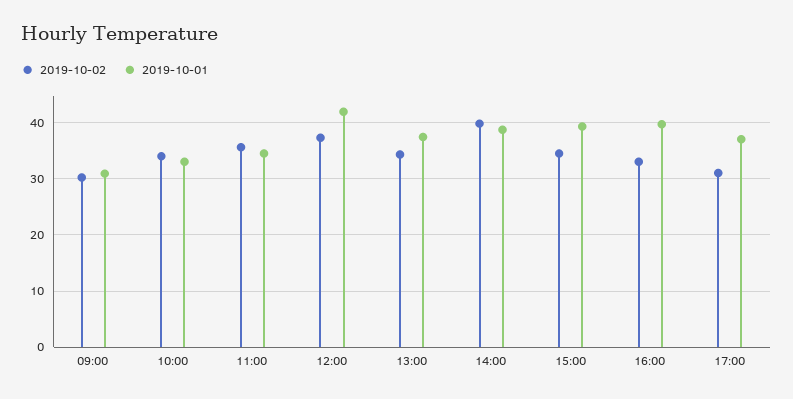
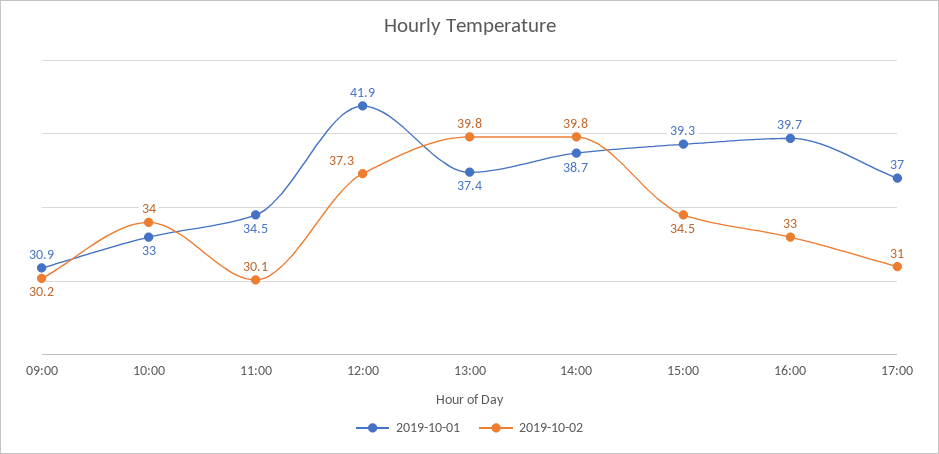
  {
    "2019-10-02": {
      "09:00": 30.2,
      "10:00": 34,
-     "11:00": 36,
+     "11:00": 30.1,
      "12:00": 37.3,
-     "13:00": 34,
+     "13:00": 39.8,
      "14:00": 39.8,
      "15:00": 34.5,
      "16:00": 33,
      "17:00": 31
    },
    "2019-10-01": {
      "09:00": 30.9,
      "10:00": 33,
      "11:00": 34.5,
      "12:00": 41.9,
      "13:00": 37.4,
      "14:00": 38.7,
      "15:00": 39.3,
      "16:00": 39.7,
      "17:00": 37
    }
  }

